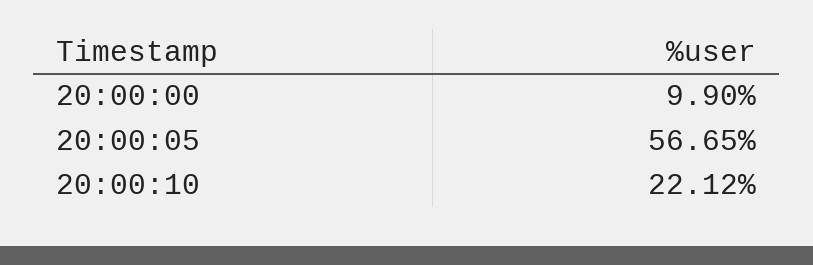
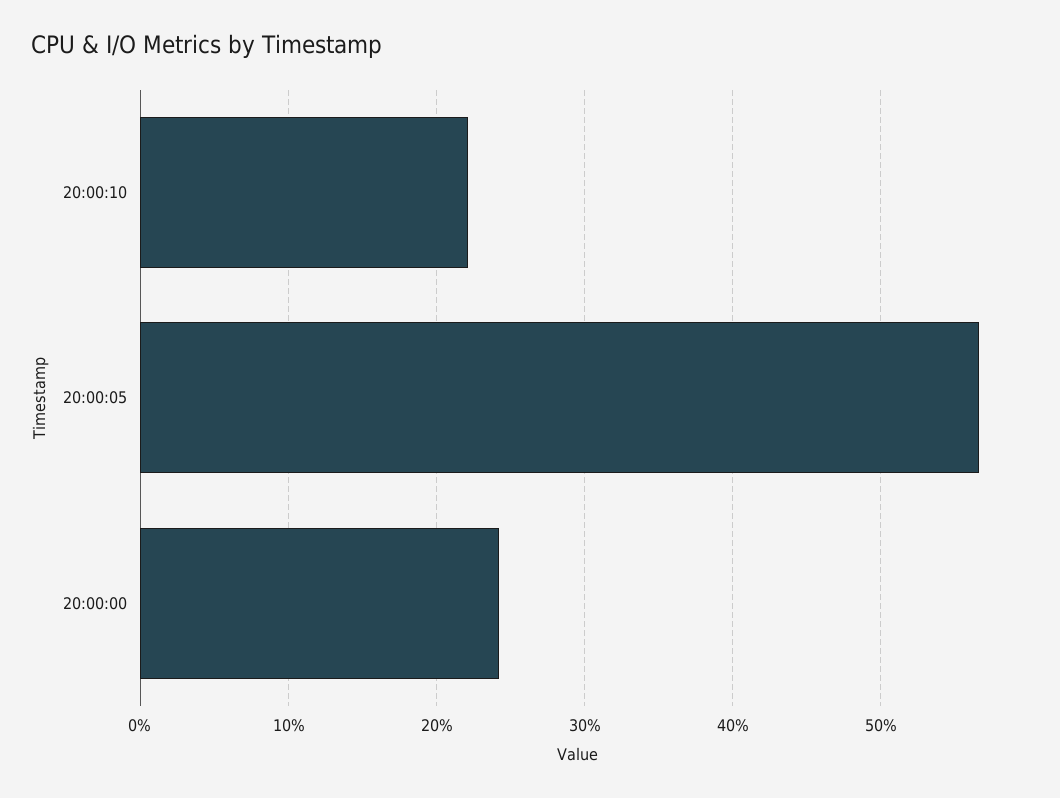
  {
-   "20:00:00": 9.9,
+   "20:00:00": 24,
    "20:00:05": 56.65,
    "20:00:10": 22.12
  }

